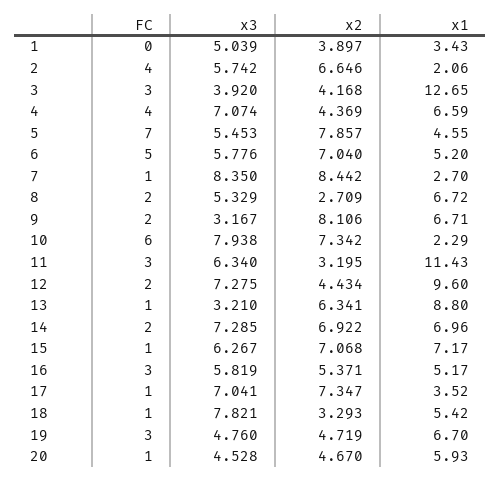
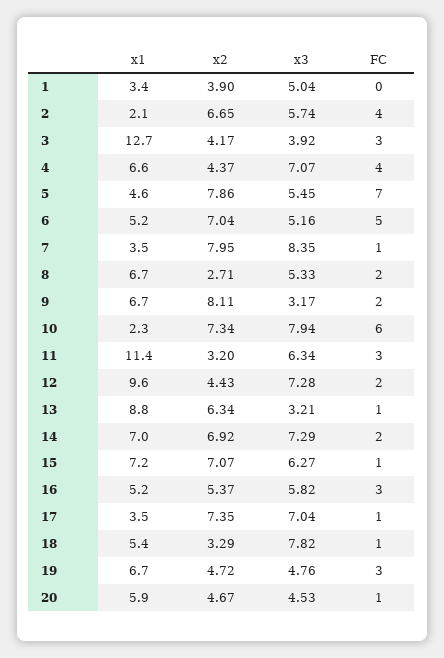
  {
    "FC": {
      "1": 0,
      "2": 4,
      "3": 3,
      "4": 4,
      "5": 7,
      "6": 5,
      "7": 1,
      "8": 2,
      "9": 2,
      "10": 6,
      "11": 3,
      "12": 2,
      "13": 1,
      "14": 2,
      "15": 1,
      "16": 3,
      "17": 1,
      "18": 1,
      "19": 3,
      "20": 1
    },
    "x3": {
      "1": 5.039,
      "2": 5.742,
      "3": 3.92,
      "4": 7.074,
      "5": 5.453,
-     "6": 5.776,
+     "6": 5.16,
      "7": 8.35,
      "8": 5.329,
      "9": 3.167,
      "10": 7.938,
      "11": 6.34,
      "12": 7.275,
      "13": 3.21,
      "14": 7.285,
      "15": 6.267,
      "16": 5.819,
      "17": 7.041,
      "18": 7.821,
      "19": 4.76,
      "20": 4.528
    },
    "x2": {
      "1": 3.897,
      "2": 6.646,
      "3": 4.168,
      "4": 4.369,
      "5": 7.857,
      "6": 7.04,
-     "7": 8.442,
+     "7": 7.95,
      "8": 2.709,
      "9": 8.106,
      "10": 7.342,
      "11": 3.195,
      "12": 4.434,
      "13": 6.341,
      "14": 6.922,
      "15": 7.068,
      "16": 5.371,
      "17": 7.347,
      "18": 3.293,
      "19": 4.719,
      "20": 4.67
    },
    "x1": {
      "1": 3.43,
      "2": 2.06,
      "3": 12.65,
      "4": 6.59,
      "5": 4.55,
      "6": 5.2,
-     "7": 2.7,
+     "7": 3.5,
      "8": 6.72,
      "9": 6.71,
      "10": 2.29,
      "11": 11.43,
      "12": 9.6,
      "13": 8.8,
      "14": 6.96,
      "15": 7.17,
      "16": 5.17,
      "17": 3.52,
      "18": 5.42,
      "19": 6.7,
      "20": 5.93
    }
  }

